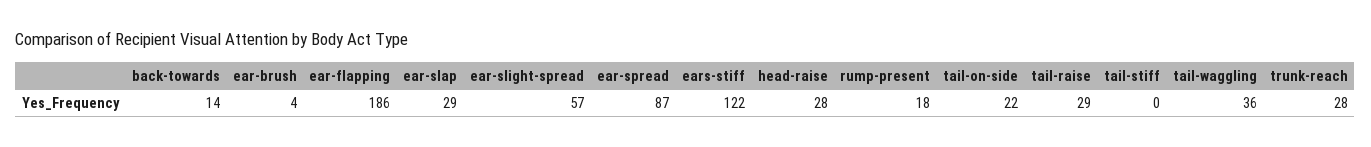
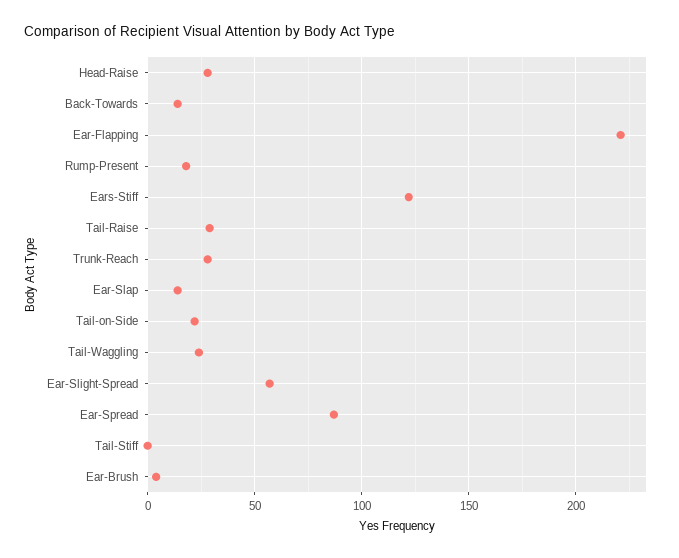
  {
    "back-towards": 14,
    "ear-brush": 4,
-   "ear-flapping": 186,
+   "ear-flapping": 220,
-   "ear-slap": 29,
+   "ear-slap": 15,
    "ear-slight-spread": 57,
    "ear-spread": 87,
    "ears-stiff": 122,
    "head-raise": 28,
    "rump-present": 18,
    "tail-on-side": 22,
    "tail-raise": 29,
    "tail-stiff": 0,
-   "tail-waggling": 36,
+   "tail-waggling": 25,
    "trunk-reach": 28
  }

